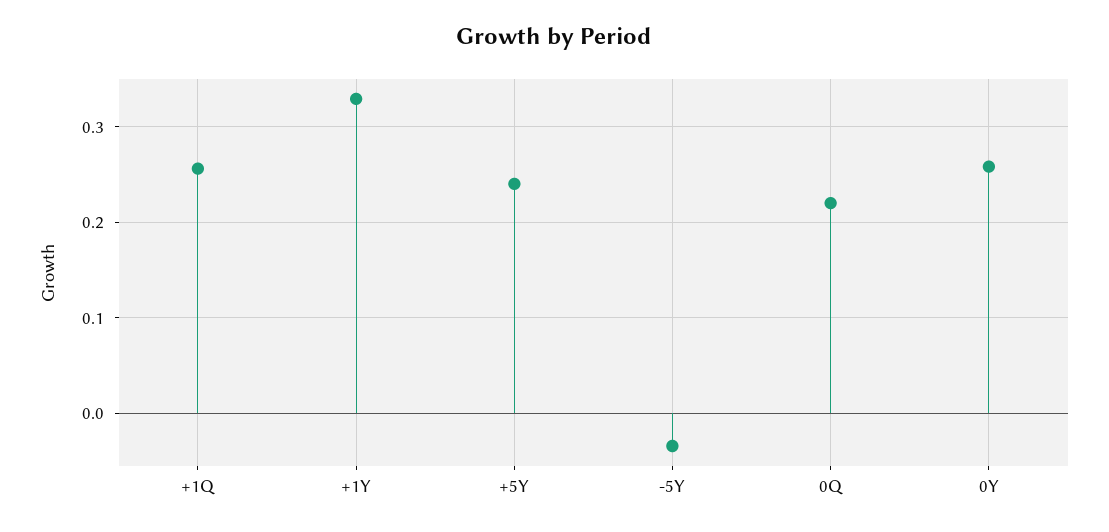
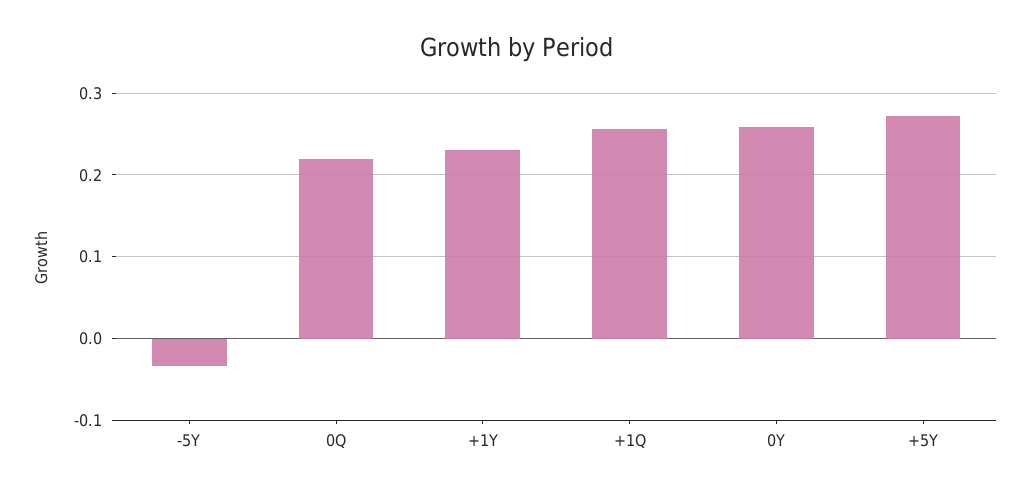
  {
    "+1Q": 0.26,
-   "+1Y": 0.33,
+   "+1Y": 0.23,
-   "+5Y": 0.24,
+   "+5Y": 0.27,
    "-5Y": -0.03,
    "0Q": 0.22,
    "0Y": 0.26
  }

